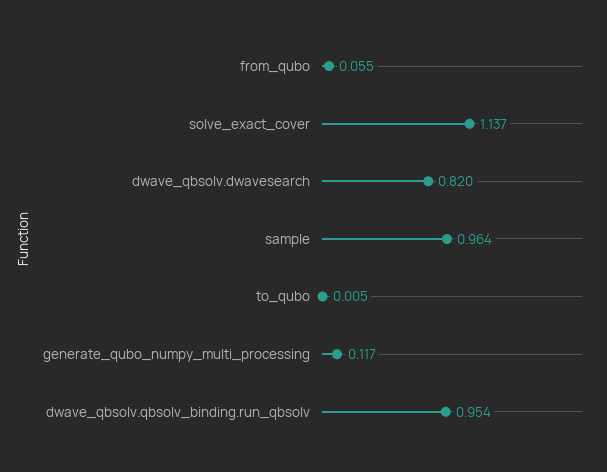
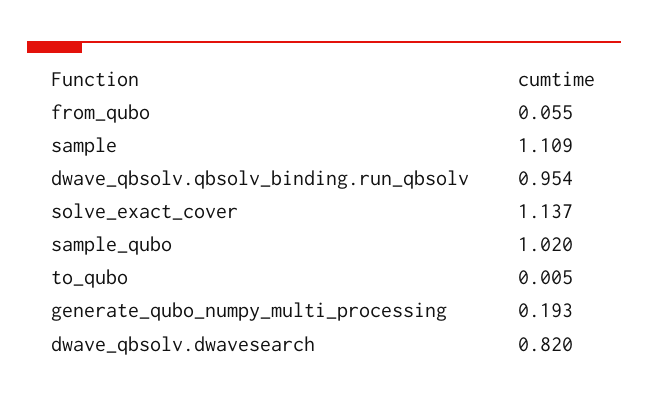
  {
    "from_qubo": 0.055,
    "solve_exact_cover": 1.137,
    "dwave_qbsolv.dwavesearch": 0.82,
-   "sample": 0.964,
+   "sample": 1.109,
    "to_qubo": 0.005,
-   "generate_qubo_numpy_multi_processing": 0.117,
+   "generate_qubo_numpy_multi_processing": 0.193,
-   "dwave_qbsolv.qbsolv_binding.run_qbsolv": 0.954
+   "dwave_qbsolv.qbsolv_binding.run_qbsolv": 0.954,
+   "sample_qubo": 1.02
  }

